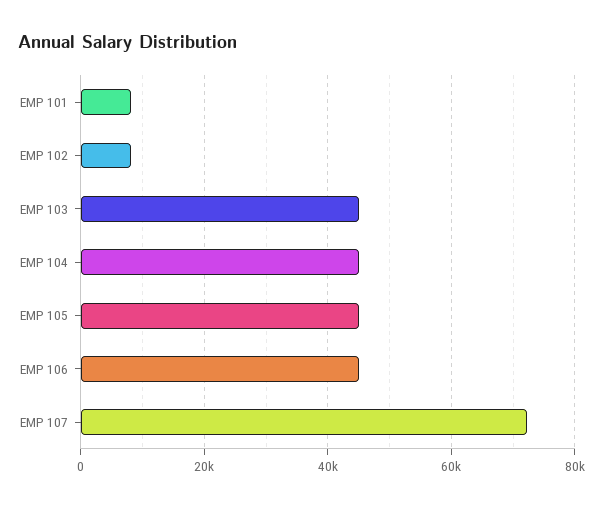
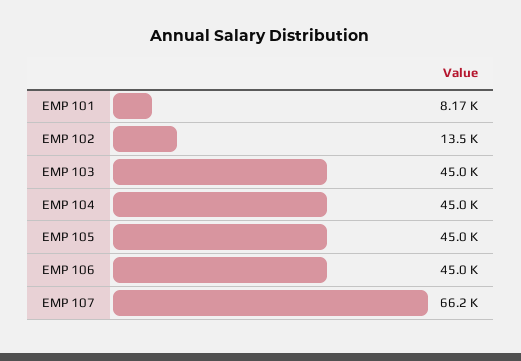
  {
    "EMP 101": 8170,
-   "EMP 102": 8000,
+   "EMP 102": 13500,
    "EMP 103": 45000,
    "EMP 104": 45000,
    "EMP 105": 45000,
    "EMP 106": 45000,
-   "EMP 107": 72000
+   "EMP 107": 66200
  }

